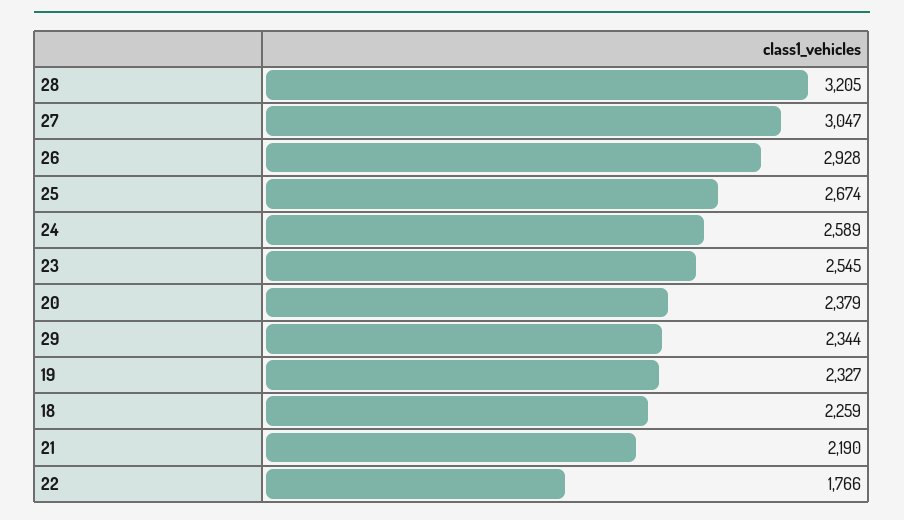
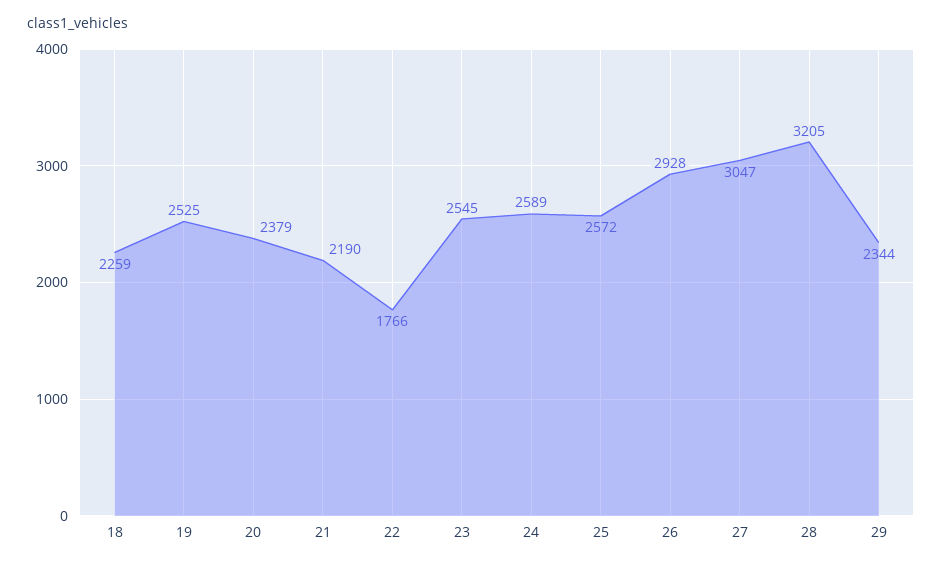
  {
    "28": 3205,
    "27": 3047,
    "26": 2928,
-   "25": 2674,
+   "25": 2572,
    "24": 2589,
    "23": 2545,
    "20": 2379,
    "29": 2344,
-   "19": 2327,
+   "19": 2525,
    "18": 2259,
    "21": 2190,
    "22": 1766
  }

